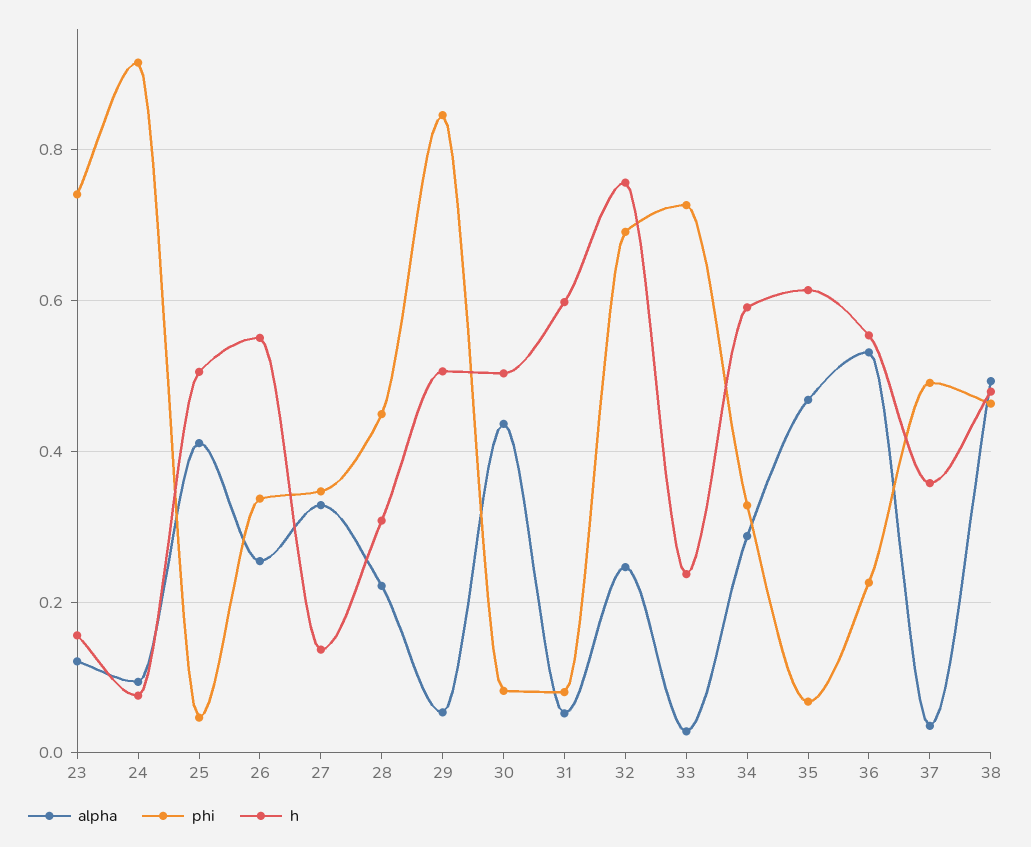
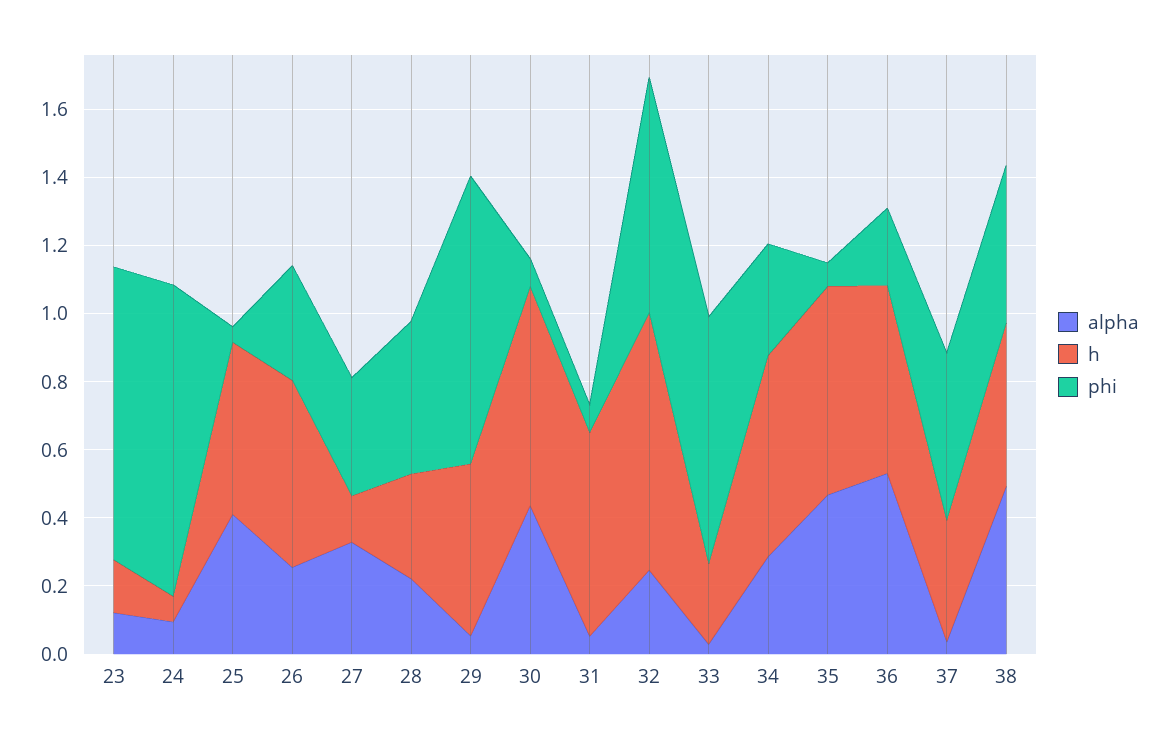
  {
    "alpha": {
      "23": 0.12,
      "24": 0.1,
      "25": 0.42,
      "26": 0.26,
      "27": 0.32,
      "28": 0.22,
      "29": 0.06,
      "30": 0.44,
      "31": 0.06,
      "32": 0.24,
      "33": 0.02,
      "34": 0.28,
      "35": 0.46,
      "36": 0.54,
      "37": 0.04,
      "38": 0.5
    },
    "phi": {
-     "23": 0.74,
+     "23": 0.85,
      "24": 0.92,
      "25": 0.04,
      "26": 0.34,
      "27": 0.34,
      "28": 0.44,
      "29": 0.84,
      "30": 0.08,
      "31": 0.08,
      "32": 0.7,
      "33": 0.72,
      "34": 0.32,
      "35": 0.06,
      "36": 0.22,
      "37": 0.5,
      "38": 0.46
    },
    "h": {
      "23": 0.16,
      "24": 0.08,
      "25": 0.5,
      "26": 0.56,
      "27": 0.14,
      "28": 0.3,
      "29": 0.5,
-     "30": 0.5,
+     "30": 0.65,
      "31": 0.6,
      "32": 0.76,
      "33": 0.24,
      "34": 0.6,
      "35": 0.62,
      "36": 0.56,
      "37": 0.36,
      "38": 0.48
    }
  }

